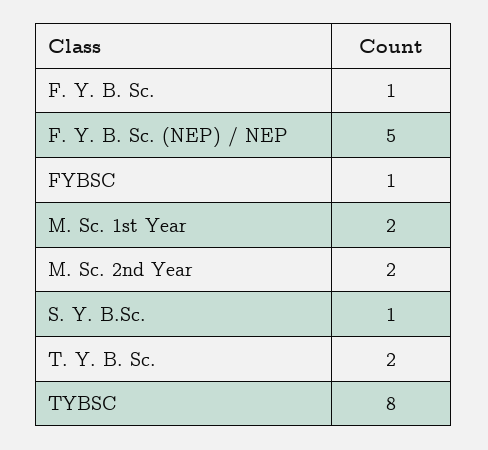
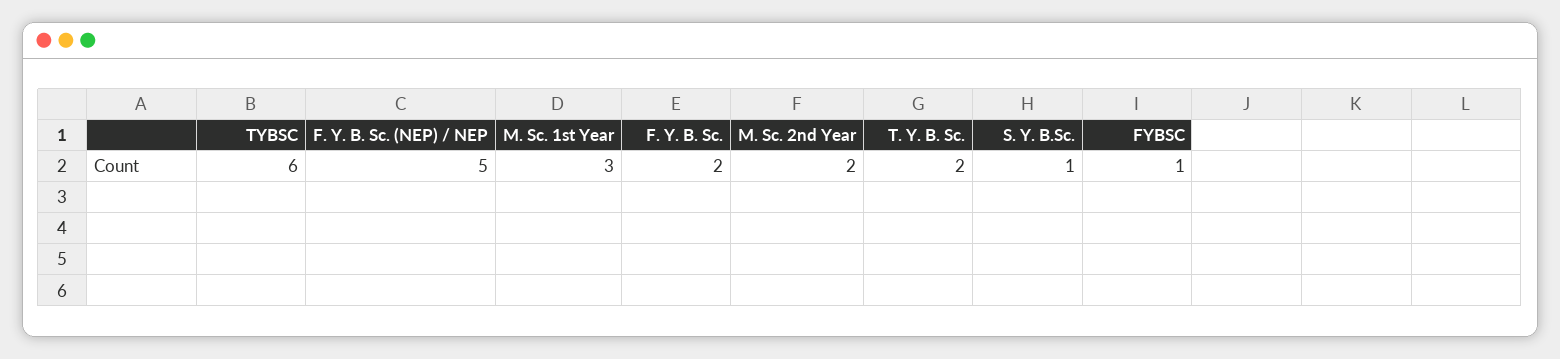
  {
-   "F. Y. B. Sc.": 1,
+   "F. Y. B. Sc.": 2,
    "F. Y. B. Sc. (NEP) / NEP": 5,
    "FYBSC": 1,
-   "M. Sc. 1st Year": 2,
+   "M. Sc. 1st Year": 3,
    "M. Sc. 2nd Year": 2,
    "S. Y. B.Sc.": 1,
    "T. Y. B. Sc.": 2,
-   "TYBSC": 8
+   "TYBSC": 6
  }

